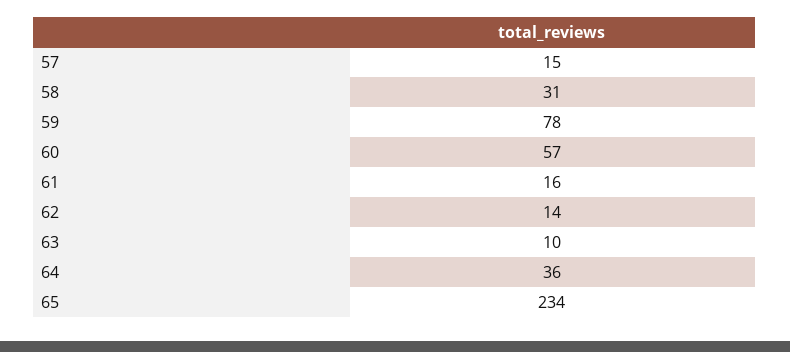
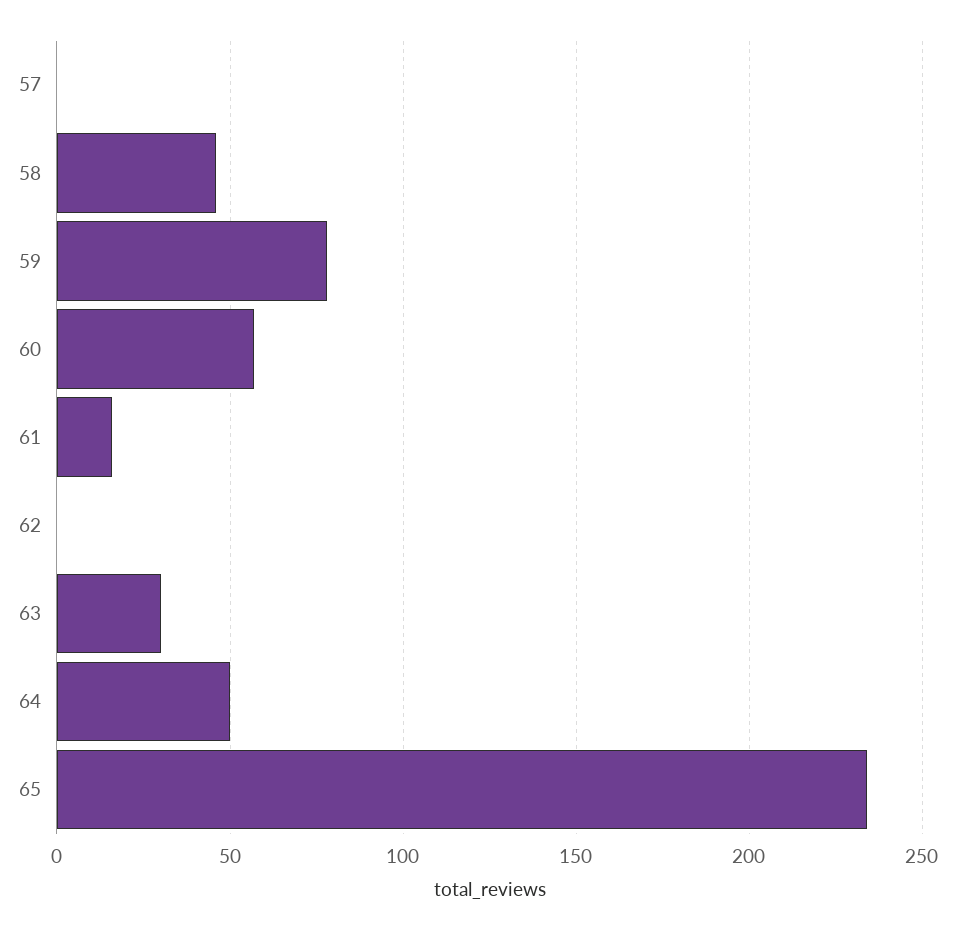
  {
-   "57": 15,
+   "57": 0,
-   "58": 31,
+   "58": 45,
    "59": 78,
    "60": 57,
    "61": 16,
-   "62": 14,
+   "62": 0,
-   "63": 10,
+   "63": 30,
-   "64": 36,
+   "64": 50,
    "65": 234
  }

